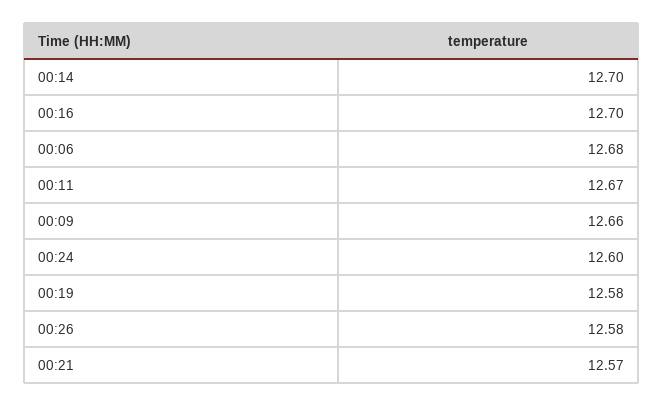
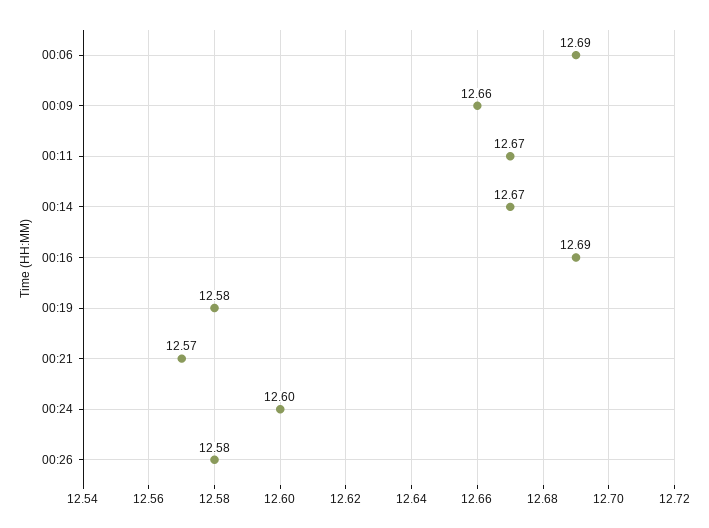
  {
-   "00:14": 12.7,
+   "00:14": 12.67,
-   "00:16": 12.7,
+   "00:16": 12.69,
-   "00:06": 12.68,
+   "00:06": 12.69,
    "00:11": 12.67,
    "00:09": 12.66,
    "00:24": 12.6,
    "00:19": 12.58,
    "00:26": 12.58,
    "00:21": 12.57
  }

